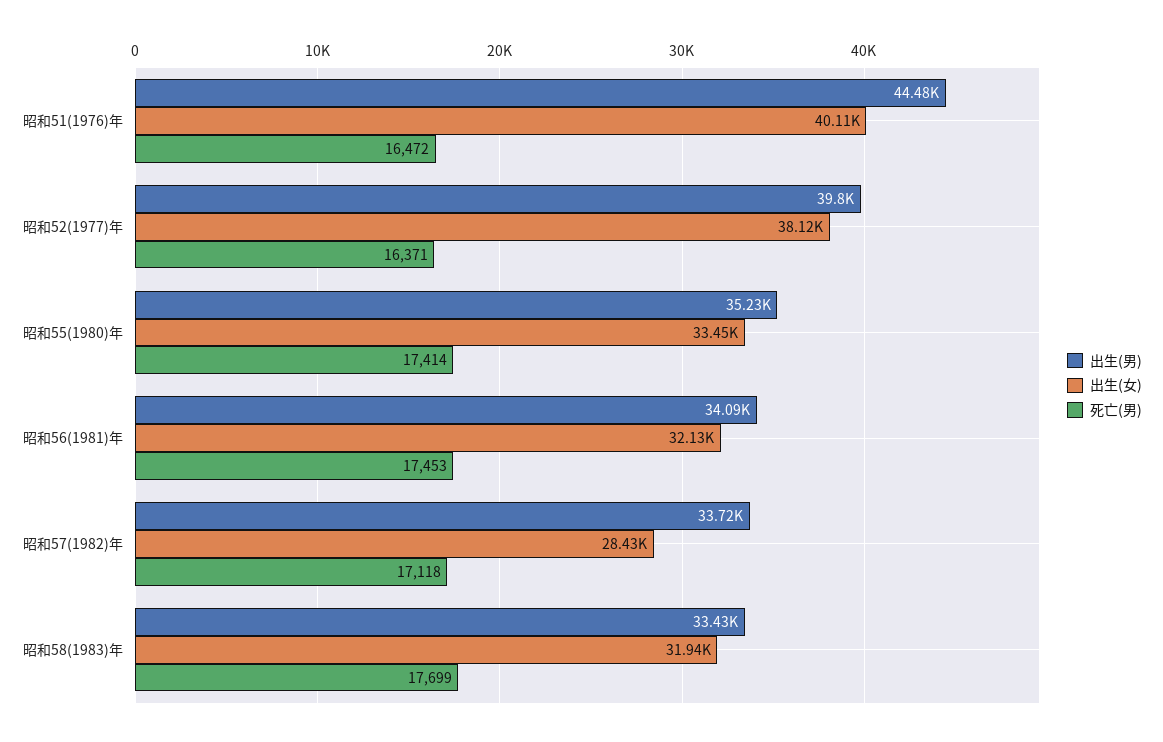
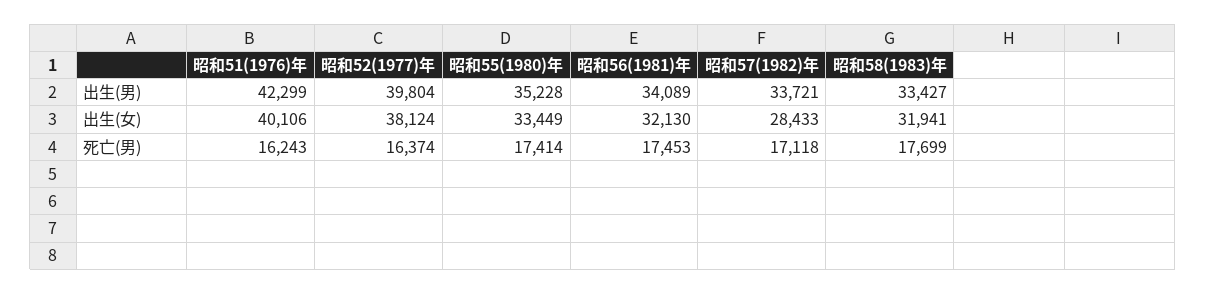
  {
    "出生(男)": {
-     "昭和51(1976)年": 44480,
+     "昭和51(1976)年": 42299,
      "昭和52(1977)年": 39804,
      "昭和55(1980)年": 35228,
      "昭和56(1981)年": 34089,
      "昭和57(1982)年": 33721,
      "昭和58(1983)年": 33427
    },
    "出生(女)": {
      "昭和51(1976)年": 40106,
      "昭和52(1977)年": 38124,
      "昭和55(1980)年": 33449,
      "昭和56(1981)年": 32130,
      "昭和57(1982)年": 28433,
      "昭和58(1983)年": 31941
    },
    "死亡(男)": {
-     "昭和51(1976)年": 16472,
+     "昭和51(1976)年": 16243,
-     "昭和52(1977)年": 16371,
+     "昭和52(1977)年": 16374,
      "昭和55(1980)年": 17414,
      "昭和56(1981)年": 17453,
      "昭和57(1982)年": 17118,
      "昭和58(1983)年": 17699
    }
  }

